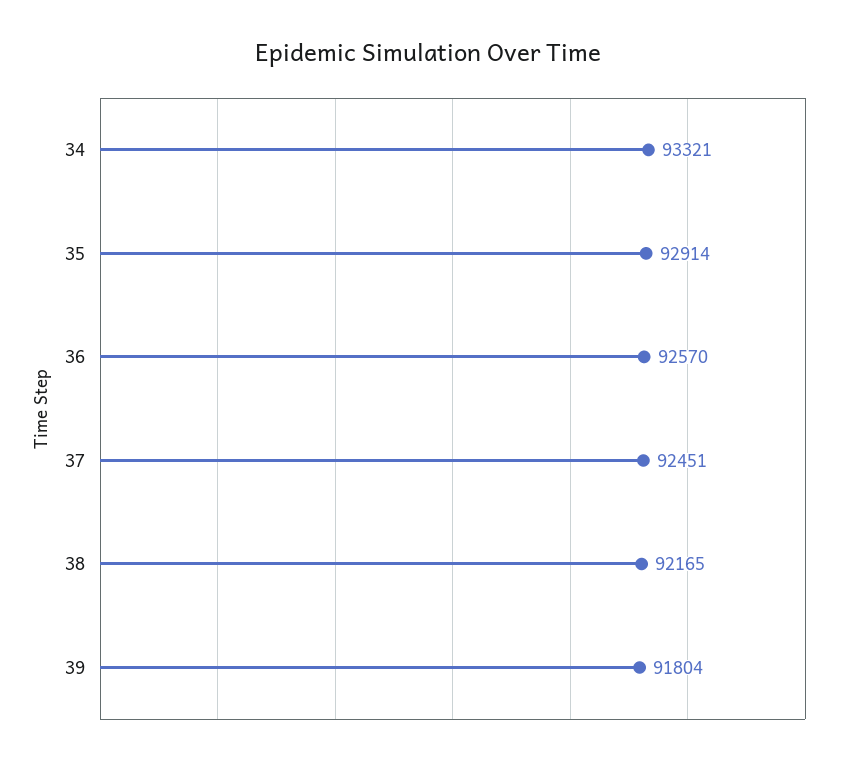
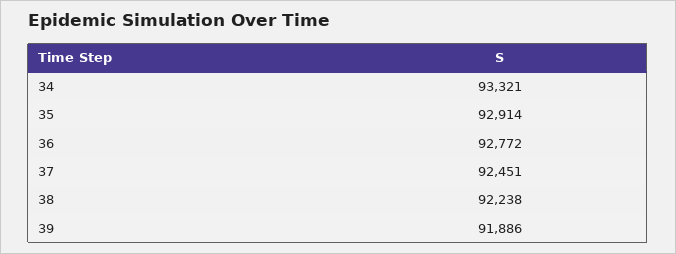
  {
    "34": 93321,
    "35": 92914,
-   "36": 92570,
+   "36": 92772,
    "37": 92451,
-   "38": 92165,
+   "38": 92238,
-   "39": 91804
+   "39": 91886
  }

